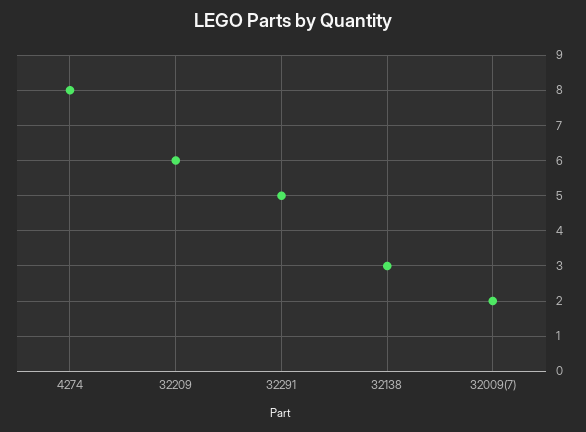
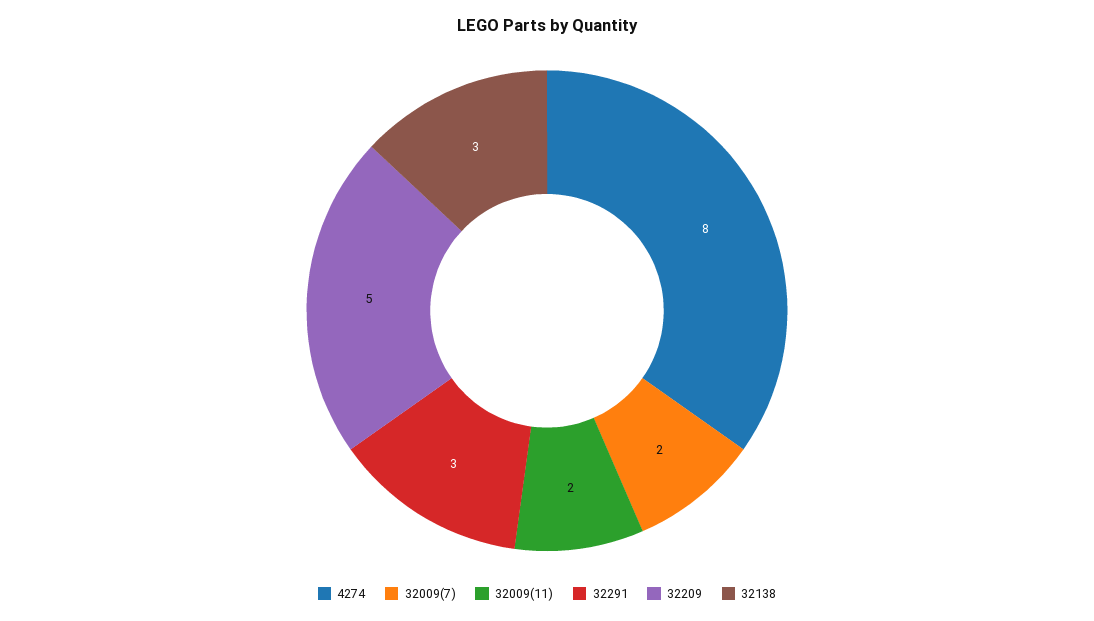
  {
    "4274": 8,
-   "32209": 6,
+   "32209": 5,
-   "32291": 5,
+   "32291": 3,
    "32138": 3,
-   "32009(7)": 2
+   "32009(7)": 2,
+   "32009(11)": 2
  }

